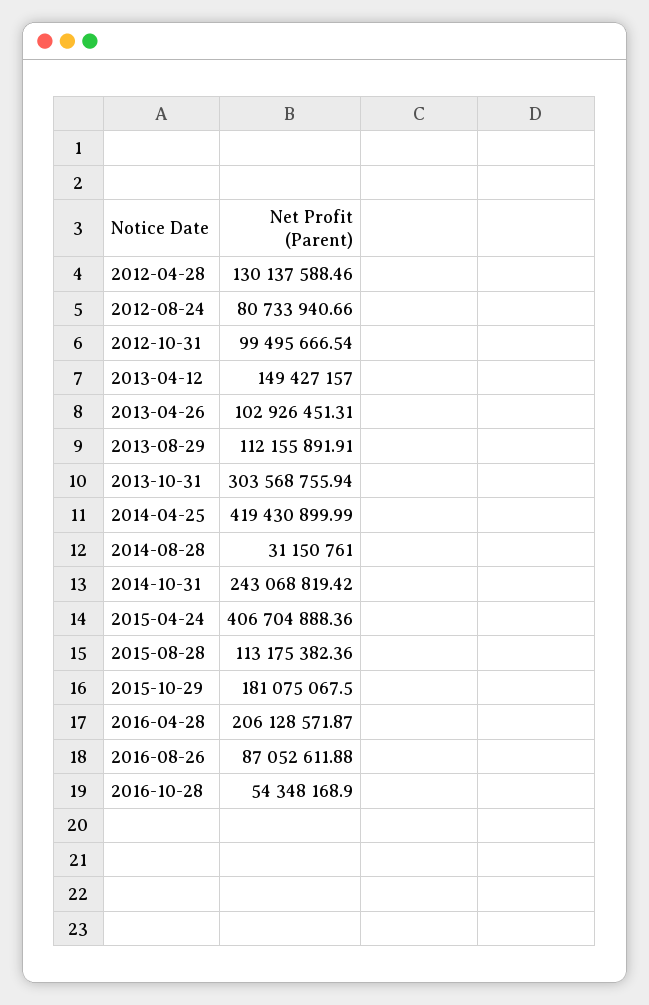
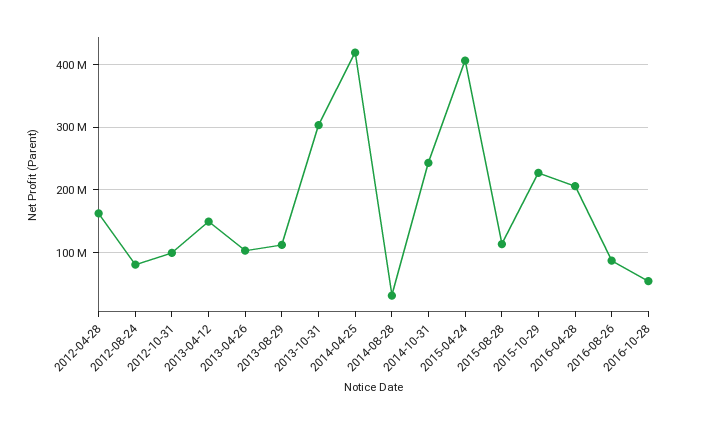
  {
-   "2012-04-28": 130137588.46,
+   "2012-04-28": 160000000,
    "2012-08-24": 80733940.66,
    "2012-10-31": 99495666.54,
    "2013-04-12": 149427157,
    "2013-04-26": 102926451.31,
    "2013-08-29": 112155891.91,
    "2013-10-31": 303568755.94,
    "2014-04-25": 419430899.99,
    "2014-08-28": 31150761,
    "2014-10-31": 243068819.42,
    "2015-04-24": 406704888.36,
    "2015-08-28": 113175382.36,
-   "2015-10-29": 181075067.5,
+   "2015-10-29": 230000000,
    "2016-04-28": 206128571.87,
    "2016-08-26": 87052611.88,
    "2016-10-28": 54348168.9
  }

